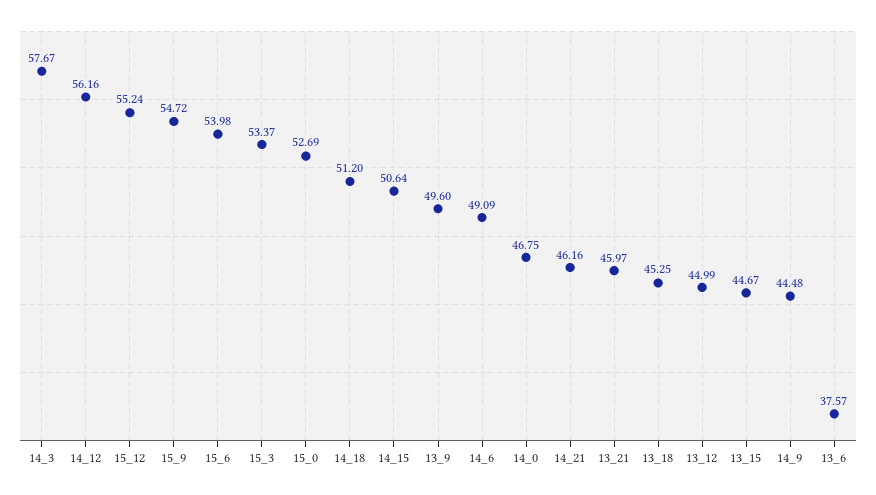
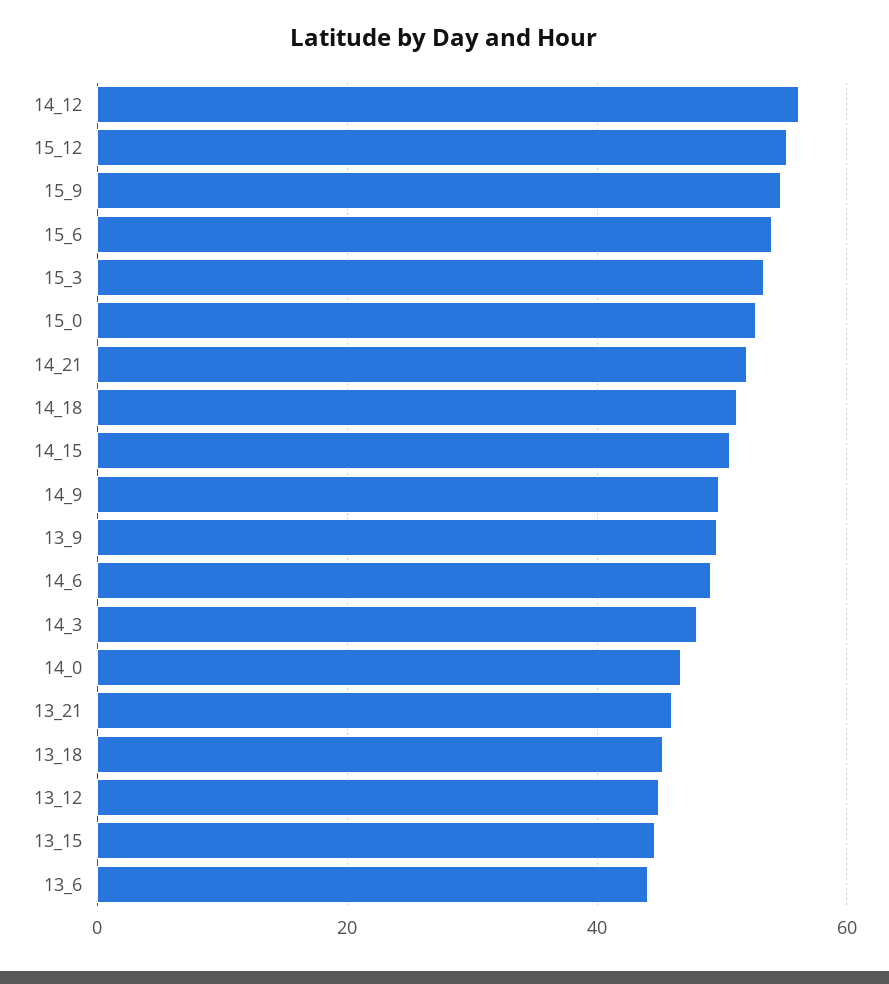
  {
-   "14_3": 57.67,
+   "14_3": 48,
    "14_12": 56.16,
    "15_12": 55.24,
    "15_9": 54.72,
    "15_6": 53.98,
    "15_3": 53.37,
    "15_0": 52.69,
    "14_18": 51.2,
    "14_15": 50.64,
    "13_9": 49.6,
    "14_6": 49.09,
    "14_0": 46.75,
-   "14_21": 46.16,
+   "14_21": 52,
    "13_21": 45.97,
    "13_18": 45.25,
    "13_12": 44.99,
    "13_15": 44.67,
-   "14_9": 44.48,
+   "14_9": 50,
-   "13_6": 37.57
+   "13_6": 44
  }

